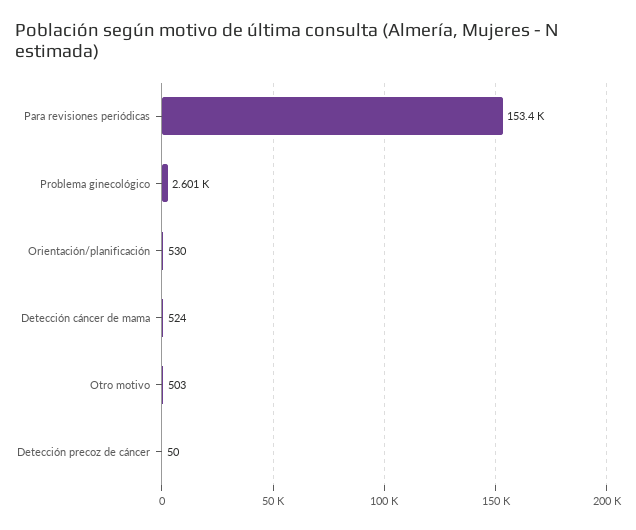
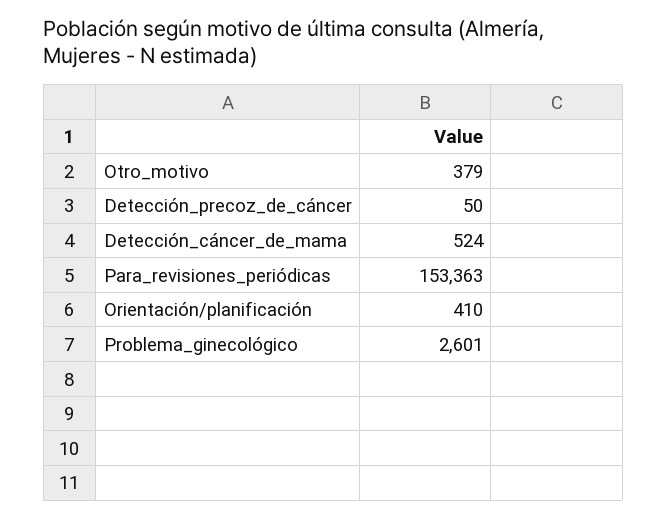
  {
    "Para revisiones periódicas": 153363,
    "Problema ginecológico": 2601,
-   "Orientación/planificación": 530,
+   "Orientación/planificación": 410,
    "Detección cáncer de mama": 524,
-   "Otro motivo": 503,
+   "Otro motivo": 379,
    "Detección precoz de cáncer": 50
  }

